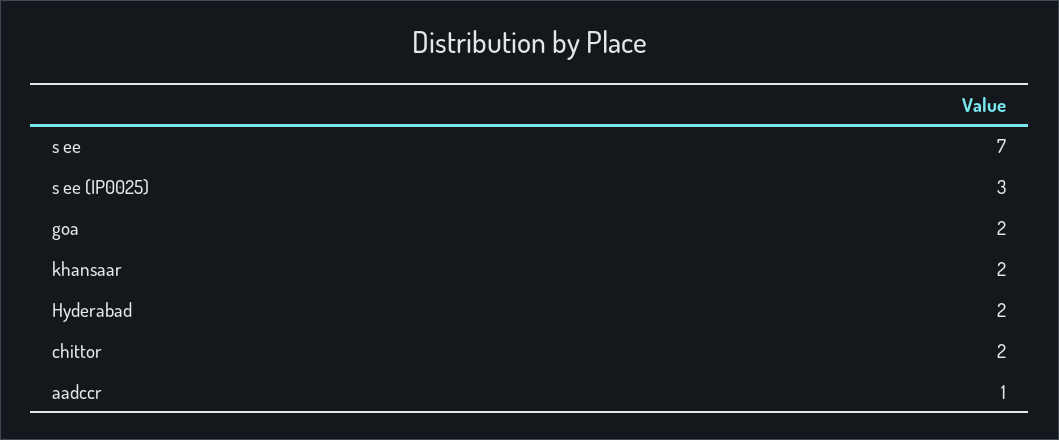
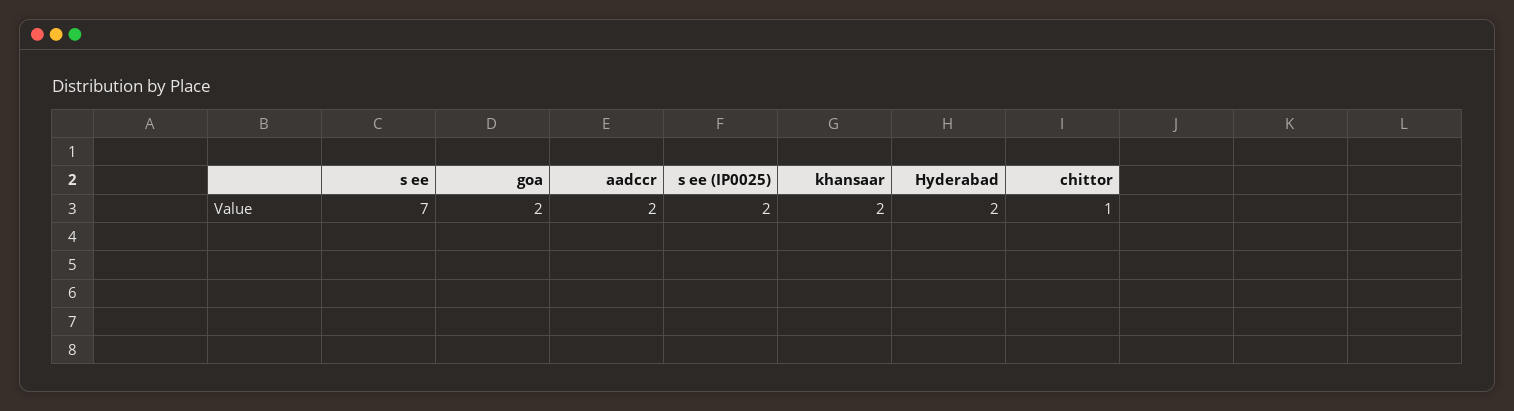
  {
    "s ee": 7,
-   "s ee (IP0025)": 3,
+   "s ee (IP0025)": 2,
    "goa": 2,
    "khansaar": 2,
    "Hyderabad": 2,
-   "chittor": 2,
+   "chittor": 1,
-   "aadccr": 1
+   "aadccr": 2
  }

